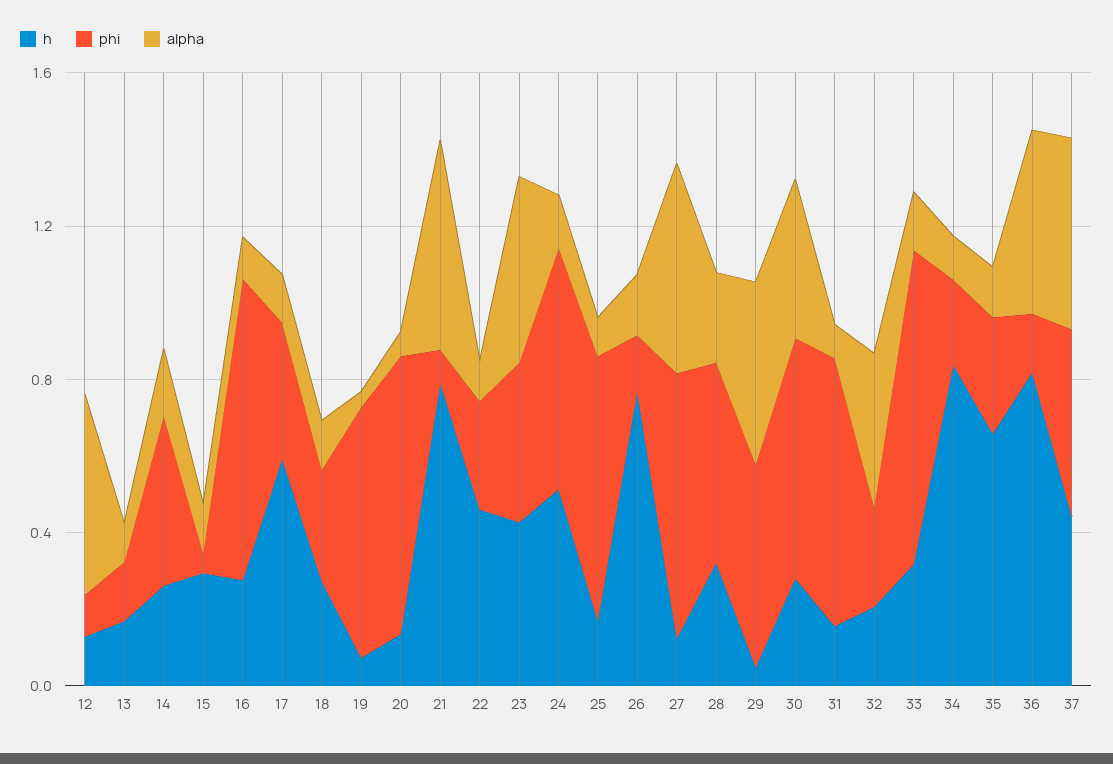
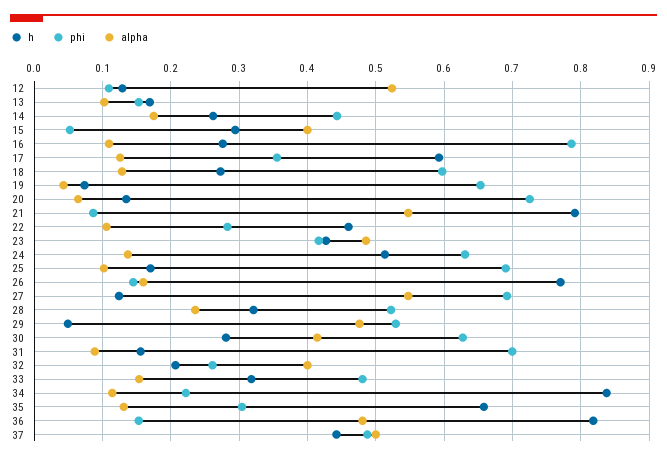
  {
    "h": {
      "12": 0.13,
      "13": 0.17,
      "14": 0.26,
      "15": 0.29,
      "16": 0.28,
      "17": 0.59,
      "18": 0.27,
      "19": 0.07,
      "20": 0.13,
      "21": 0.79,
      "22": 0.46,
      "23": 0.43,
      "24": 0.51,
      "25": 0.17,
      "26": 0.77,
      "27": 0.12,
      "28": 0.32,
      "29": 0.05,
      "30": 0.28,
      "31": 0.16,
      "32": 0.21,
      "33": 0.32,
      "34": 0.84,
      "35": 0.66,
      "36": 0.82,
      "37": 0.44
    },
    "phi": {
      "12": 0.11,
      "13": 0.15,
      "14": 0.44,
      "15": 0.05,
      "16": 0.79,
      "17": 0.36,
-     "18": 0.3,
+     "18": 0.6,
      "19": 0.65,
      "20": 0.73,
      "21": 0.09,
      "22": 0.28,
      "23": 0.42,
      "24": 0.63,
      "25": 0.69,
      "26": 0.14,
      "27": 0.69,
      "28": 0.52,
      "29": 0.53,
      "30": 0.63,
      "31": 0.7,
      "32": 0.26,
-     "33": 0.8,
+     "33": 0.48,
      "34": 0.22,
      "35": 0.3,
      "36": 0.15,
      "37": 0.49
    },
    "alpha": {
      "12": 0.52,
      "13": 0.1,
      "14": 0.18,
-     "15": 0.1,
+     "15": 0.4,
      "16": 0.11,
      "17": 0.13,
      "18": 0.13,
      "19": 0.04,
      "20": 0.06,
      "21": 0.55,
      "22": 0.11,
      "23": 0.49,
      "24": 0.14,
      "25": 0.1,
      "26": 0.16,
      "27": 0.55,
      "28": 0.24,
      "29": 0.48,
      "30": 0.41,
      "31": 0.09,
      "32": 0.4,
      "33": 0.15,
      "34": 0.11,
      "35": 0.13,
      "36": 0.48,
      "37": 0.5
    }
  }

